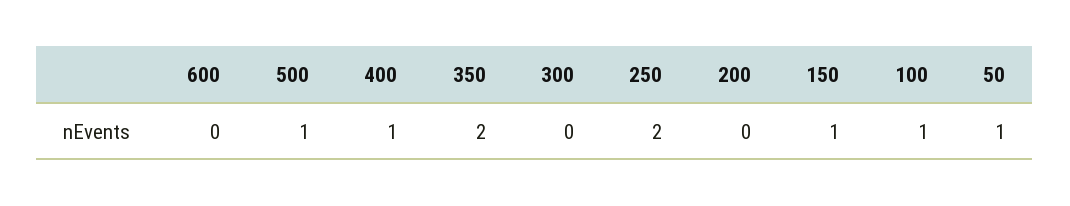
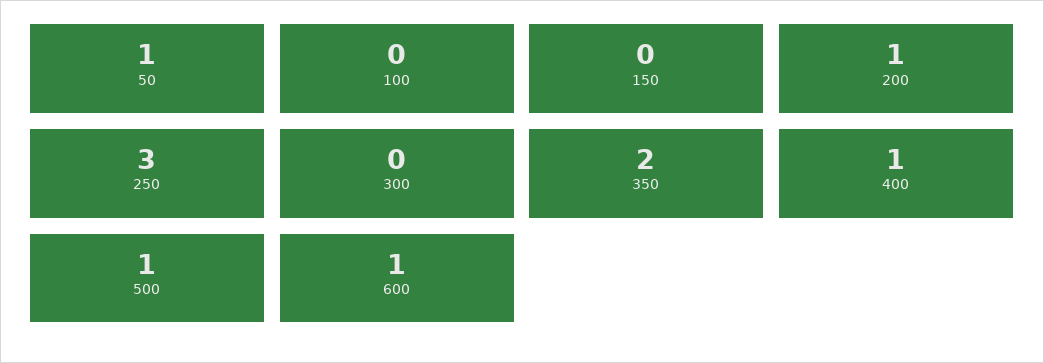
  {
-   "600": 0,
+   "600": 1,
    "500": 1,
    "400": 1,
    "350": 2,
    "300": 0,
-   "250": 2,
+   "250": 3,
-   "200": 0,
+   "200": 1,
-   "150": 1,
+   "150": 0,
-   "100": 1,
+   "100": 0,
    "50": 1
  }

